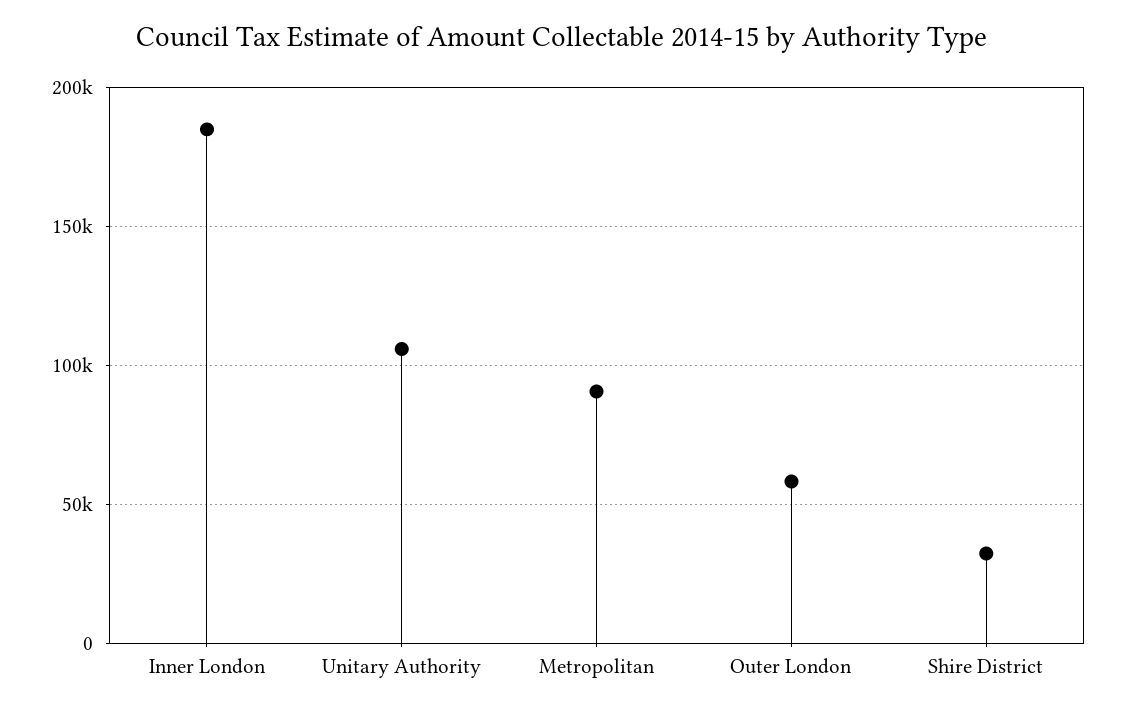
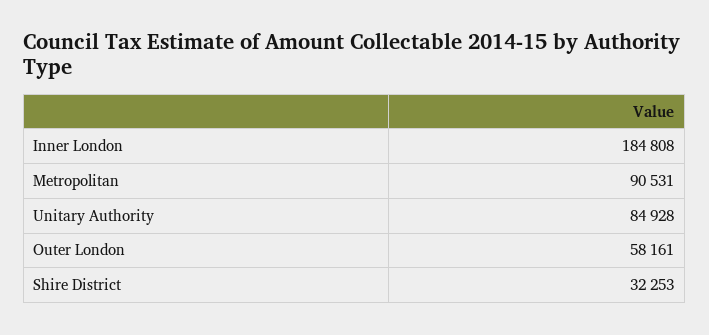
  {
    "Inner London": 184808,
-   "Unitary Authority": 105000,
+   "Unitary Authority": 84928,
    "Metropolitan": 90531,
    "Outer London": 58161,
    "Shire District": 32253
  }

